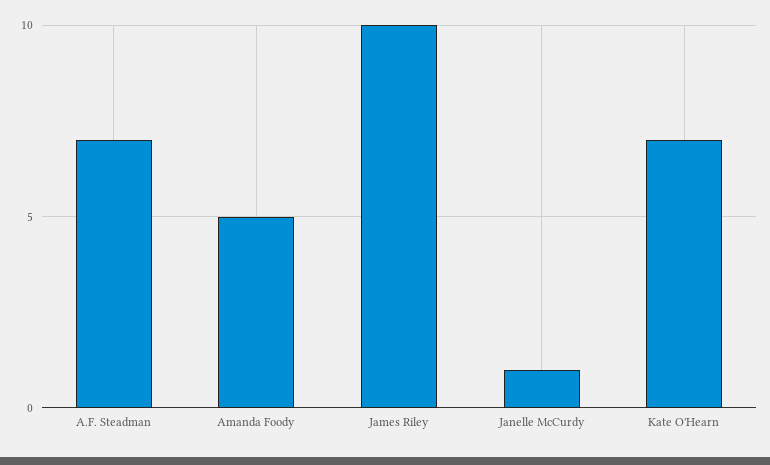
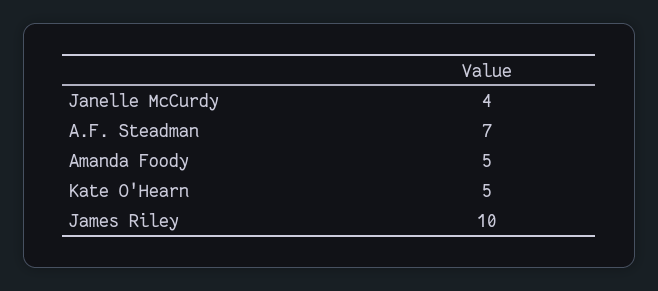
  {
    "A.F. Steadman": 7,
    "Amanda Foody": 5,
    "James Riley": 10,
-   "Janelle McCurdy": 1,
+   "Janelle McCurdy": 4,
-   "Kate O'Hearn": 7
+   "Kate O'Hearn": 5
  }

